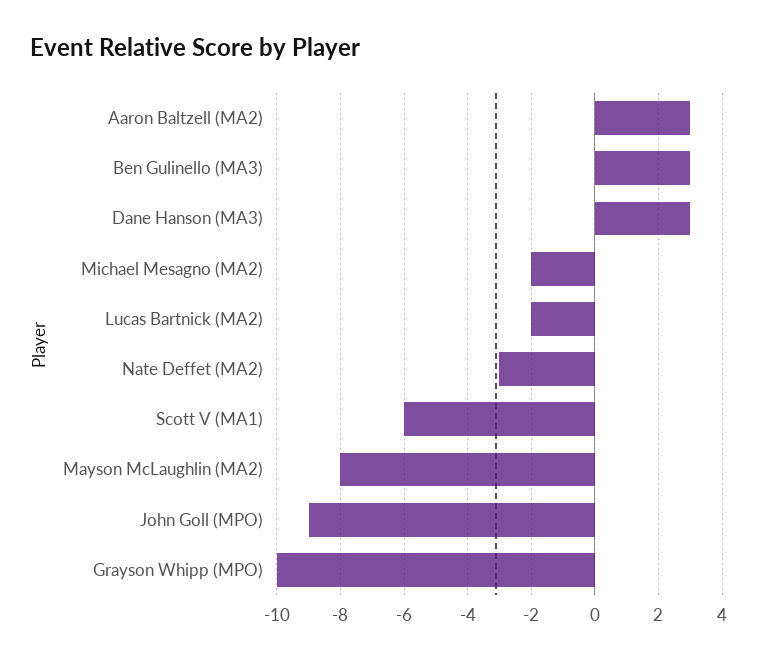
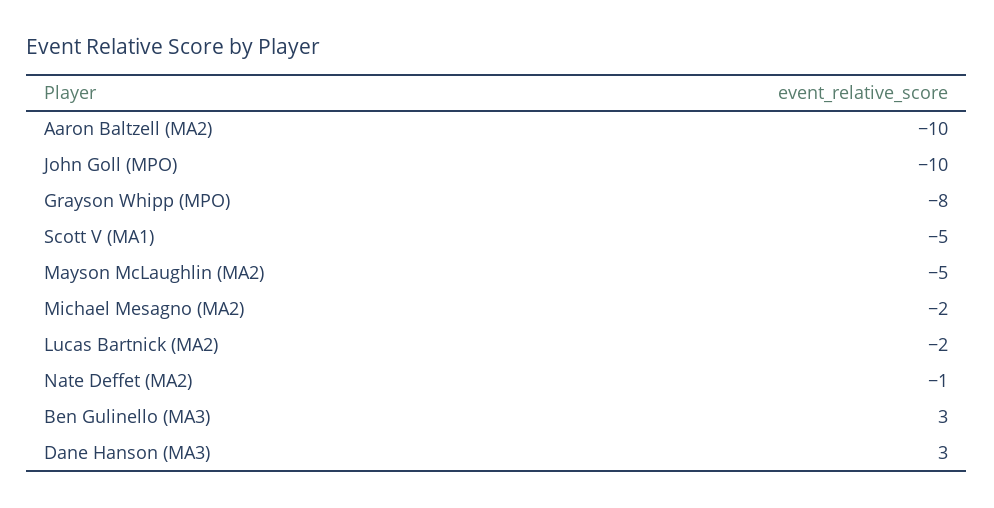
  {
-   "Aaron Baltzell (MA2)": 3,
+   "Aaron Baltzell (MA2)": -10,
    "Ben Gulinello (MA3)": 3,
    "Dane Hanson (MA3)": 3,
    "Michael Mesagno (MA2)": -2,
    "Lucas Bartnick (MA2)": -2,
-   "Nate Deffet (MA2)": -3,
+   "Nate Deffet (MA2)": -1,
-   "Scott V (MA1)": -6,
+   "Scott V (MA1)": -5,
-   "Mayson McLaughlin (MA2)": -8,
+   "Mayson McLaughlin (MA2)": -5,
-   "John Goll (MPO)": -9,
+   "John Goll (MPO)": -10,
-   "Grayson Whipp (MPO)": -10
+   "Grayson Whipp (MPO)": -8
  }

